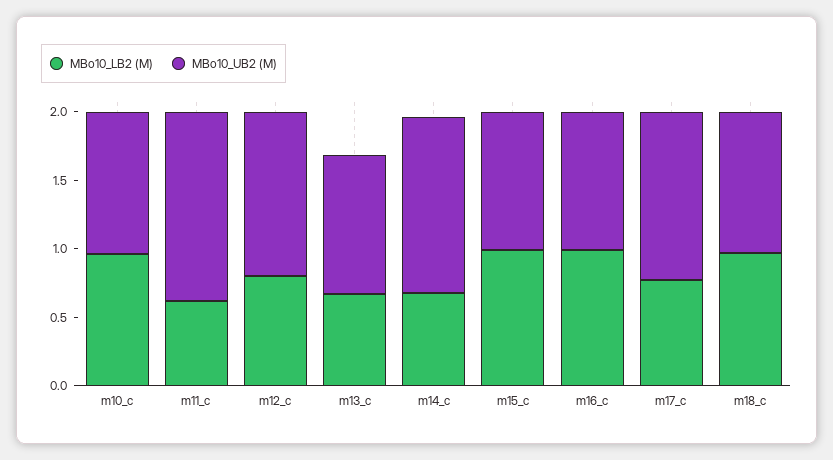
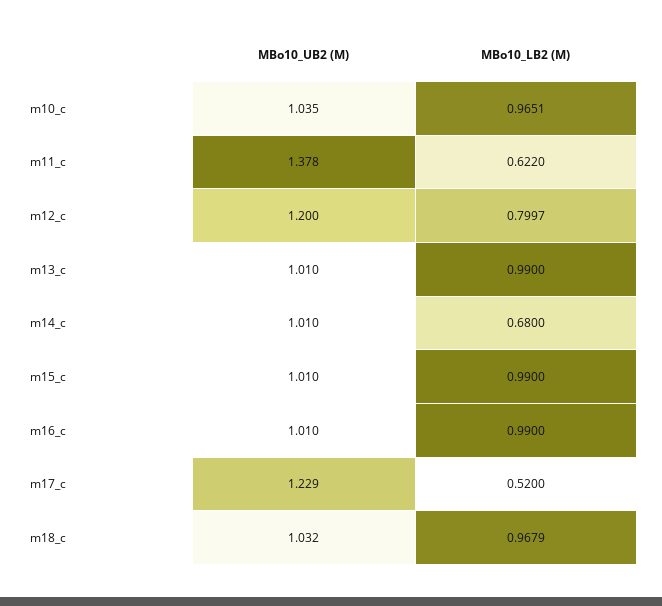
  {
    "MBo10_LB2 (M)": {
      "m10_c": 0.9651,
      "m11_c": 0.622,
      "m12_c": 0.7997,
-     "m13_c": 0.7,
+     "m13_c": 0.99,
      "m14_c": 0.68,
      "m15_c": 0.99,
      "m16_c": 0.99,
-     "m17_c": 0.8,
+     "m17_c": 0.52,
      "m18_c": 0.9679
    },
    "MBo10_UB2 (M)": {
      "m10_c": 1.035,
      "m11_c": 1.378,
      "m12_c": 1.2,
      "m13_c": 1.01,
-     "m14_c": 1.3,
+     "m14_c": 1.01,
      "m15_c": 1.01,
      "m16_c": 1.01,
      "m17_c": 1.229,
      "m18_c": 1.032
    }
  }

